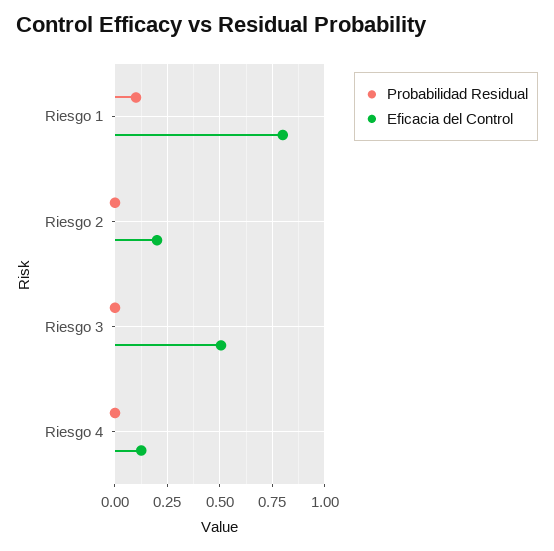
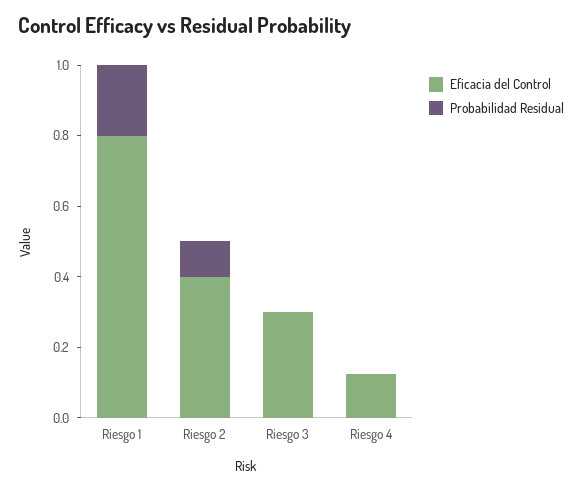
  {
    "Probabilidad Residual": {
-     "Riesgo 1": 0.1,
+     "Riesgo 1": 0.2,
-     "Riesgo 2": 0,
+     "Riesgo 2": 0.1,
      "Riesgo 3": 0,
      "Riesgo 4": 0
    },
    "Eficacia del Control": {
      "Riesgo 1": 0.8,
-     "Riesgo 2": 0.2,
+     "Riesgo 2": 0.4,
-     "Riesgo 3": 0.5,
+     "Riesgo 3": 0.3,
      "Riesgo 4": 0.15
    }
  }

